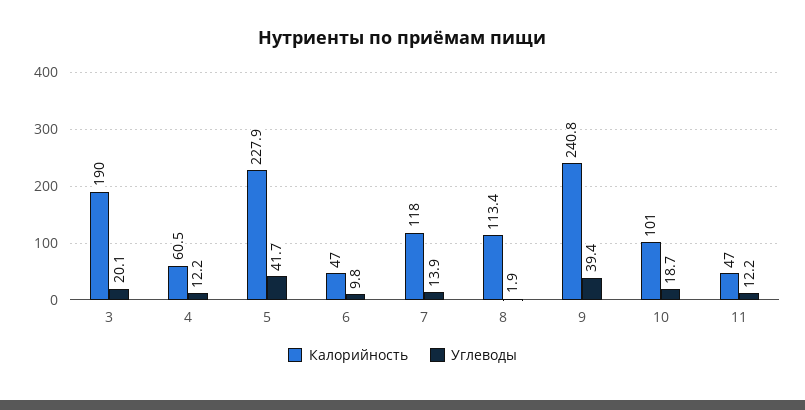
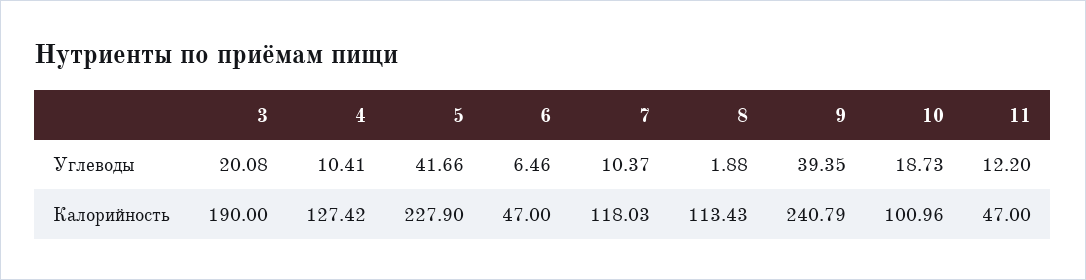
  {
    "Калорийность": {
      "3": 190,
-     "4": 60.5,
+     "4": 127.42,
      "5": 227.9,
      "6": 47,
      "7": 118.03,
      "8": 113.43,
      "9": 240.79,
      "10": 100.96,
      "11": 47
    },
    "Углеводы": {
      "3": 20.08,
-     "4": 12.2,
+     "4": 10.41,
      "5": 41.66,
-     "6": 9.8,
+     "6": 6.46,
-     "7": 13.9,
+     "7": 10.37,
      "8": 1.88,
      "9": 39.35,
      "10": 18.73,
      "11": 12.2
    }
  }

